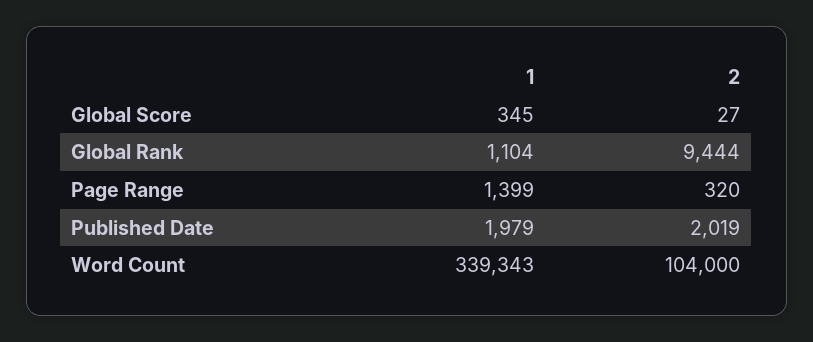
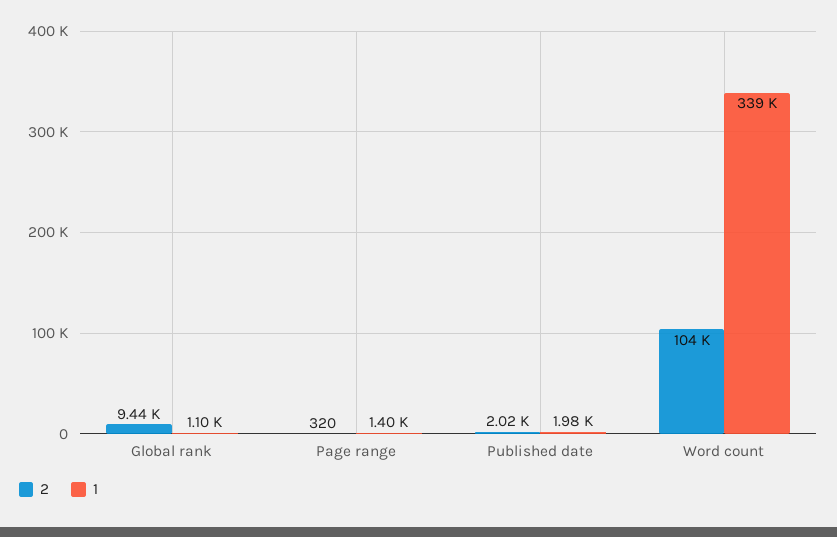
  {
    "1": {
-     "Global Score": 345,
      "Global Rank": 1104,
      "Page Range": 1399,
      "Published Date": 1979,
      "Word Count": 339343
    },
    "2": {
-     "Global Score": 27,
      "Global Rank": 9444,
      "Page Range": 320,
      "Published Date": 2019,
      "Word Count": 104000
    }
  }

